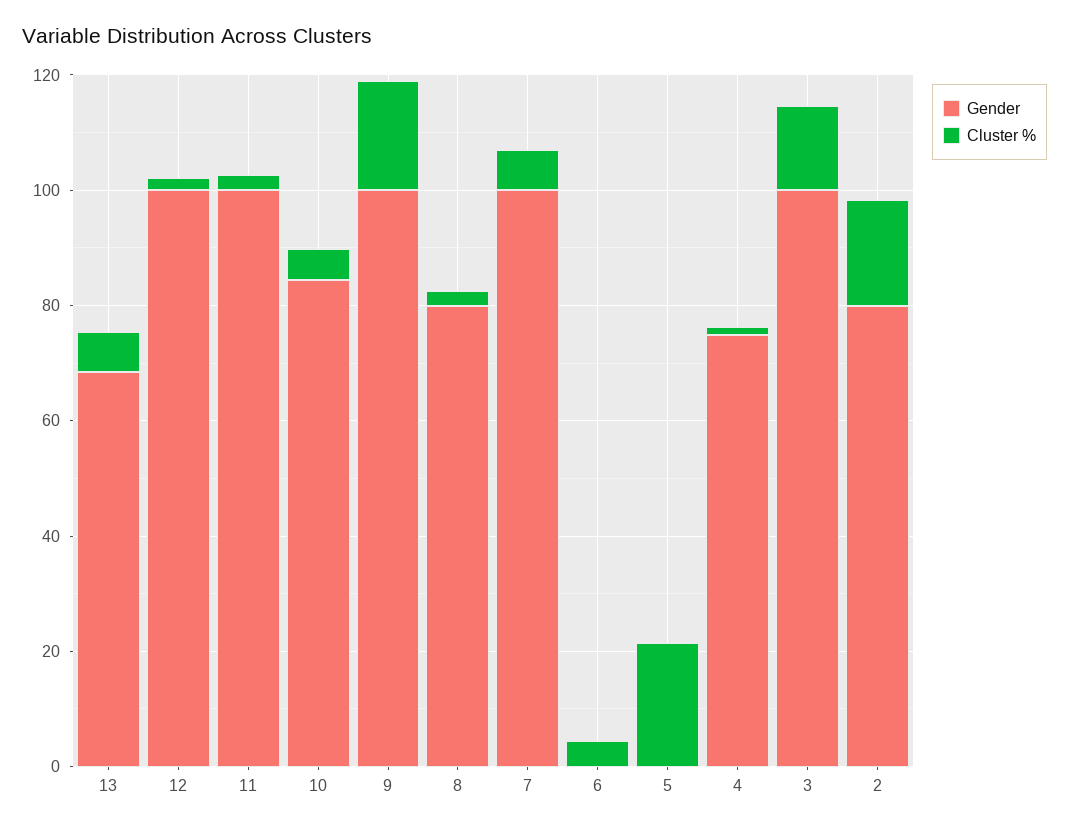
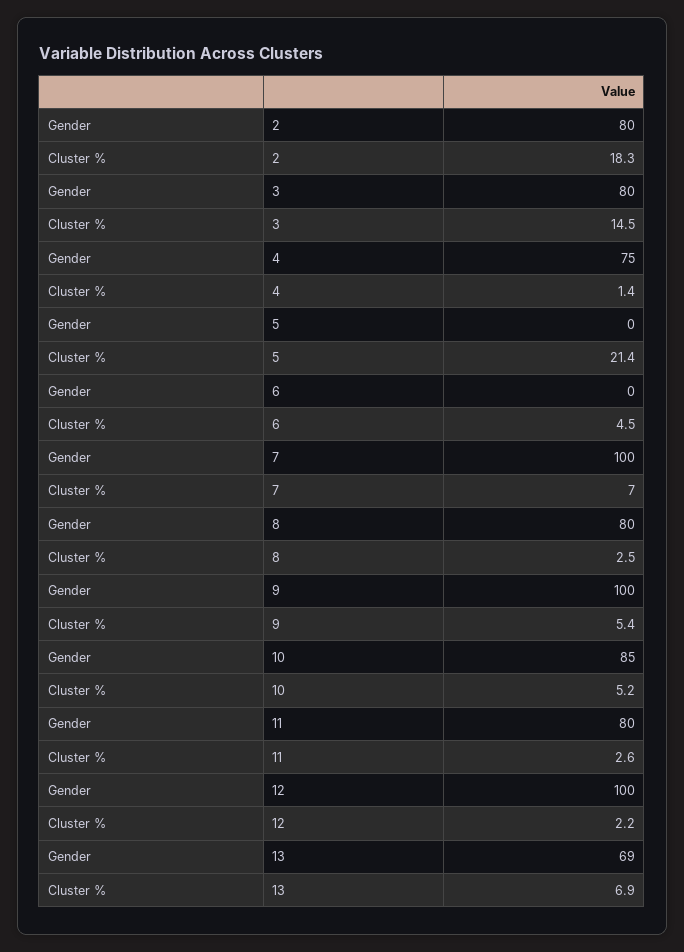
  {
    "Gender": {
      "13": 69,
      "12": 100,
-     "11": 100,
+     "11": 80,
      "10": 85,
      "9": 100,
      "8": 80,
      "7": 100,
      "6": 0,
      "5": 0,
      "4": 75,
-     "3": 100,
+     "3": 80,
      "2": 80
    },
    "Cluster %": {
      "13": 6.9,
      "12": 2.2,
      "11": 2.6,
      "10": 5.2,
-     "9": 20,
+     "9": 5.4,
      "8": 2.5,
      "7": 7,
      "6": 4.5,
      "5": 21.4,
      "4": 1.4,
      "3": 14.5,
      "2": 18.3
    }
  }

